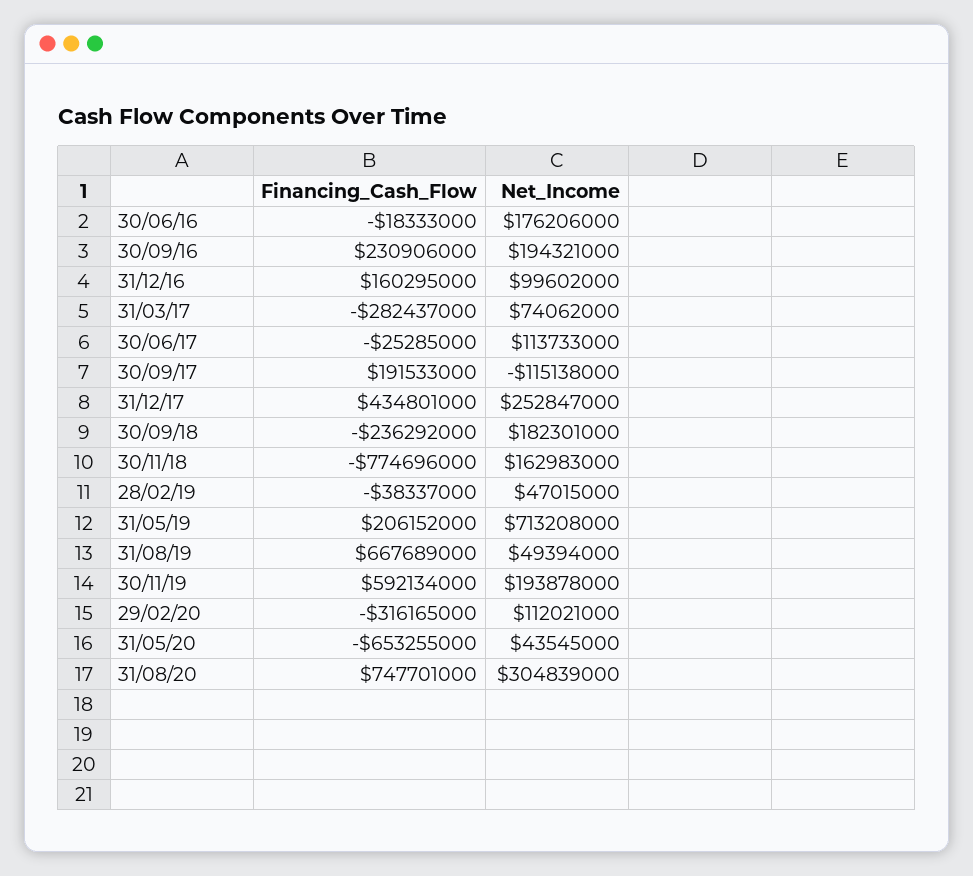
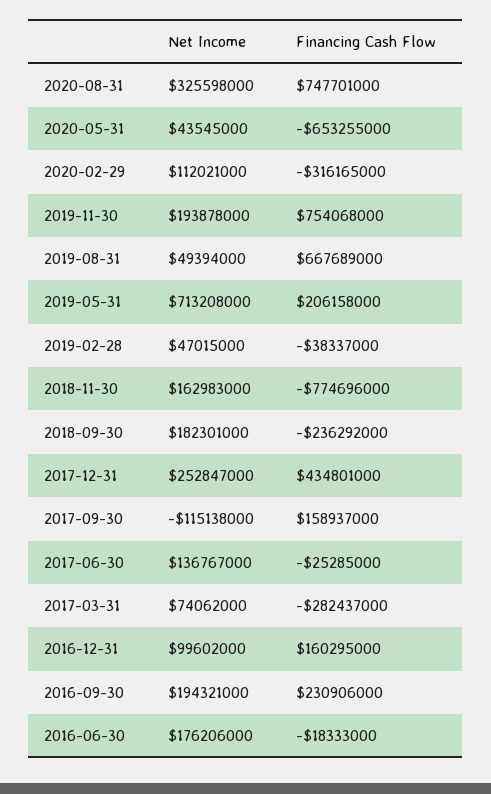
  {
    "Financing_Cash_Flow": {
      "30/06/16": -18333000,
      "30/09/16": 230906000,
      "31/12/16": 160295000,
      "31/03/17": -282437000,
      "30/06/17": -25285000,
-     "30/09/17": 191533000,
+     "30/09/17": 158937000,
      "31/12/17": 434801000,
      "30/09/18": -236292000,
      "30/11/18": -774696000,
      "28/02/19": -38337000,
-     "31/05/19": 206152000,
+     "31/05/19": 206158000,
      "31/08/19": 667689000,
-     "30/11/19": 592134000,
+     "30/11/19": 754068000,
      "29/02/20": -316165000,
      "31/05/20": -653255000,
      "31/08/20": 747701000
    },
    "Net_Income": {
      "30/06/16": 176206000,
      "30/09/16": 194321000,
      "31/12/16": 99602000,
      "31/03/17": 74062000,
-     "30/06/17": 113733000,
+     "30/06/17": 136767000,
      "30/09/17": -115138000,
      "31/12/17": 252847000,
      "30/09/18": 182301000,
      "30/11/18": 162983000,
      "28/02/19": 47015000,
      "31/05/19": 713208000,
      "31/08/19": 49394000,
      "30/11/19": 193878000,
      "29/02/20": 112021000,
      "31/05/20": 43545000,
-     "31/08/20": 304839000
+     "31/08/20": 325598000
    }
  }

